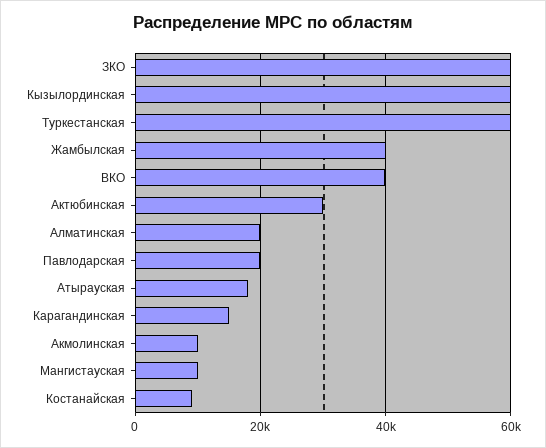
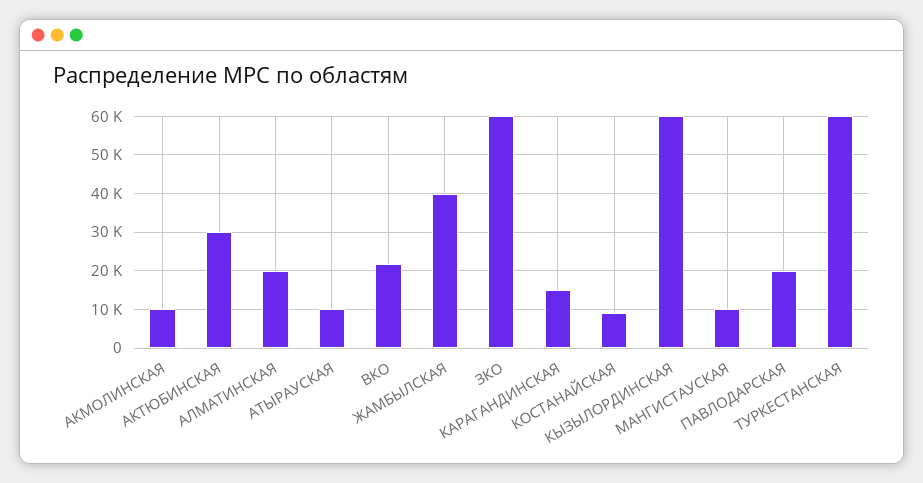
  {
    "ЗКО": 60000,
    "Кызылординская": 60000,
    "Туркестанская": 60000,
    "Жамбылская": 40000,
-   "ВКО": 40000,
+   "ВКО": 22000,
    "Актюбинская": 30000,
    "Алматинская": 20000,
    "Павлодарская": 20000,
-   "Атырауская": 18000,
+   "Атырауская": 10000,
    "Карагандинская": 16000,
    "Акмолинская": 10000,
    "Мангистауская": 10000,
    "Костанайская": 10000
  }

